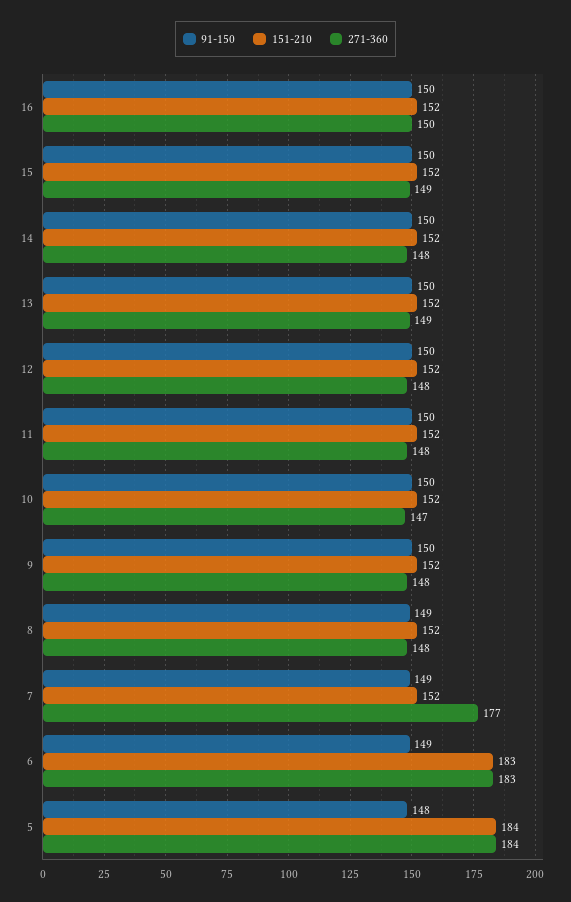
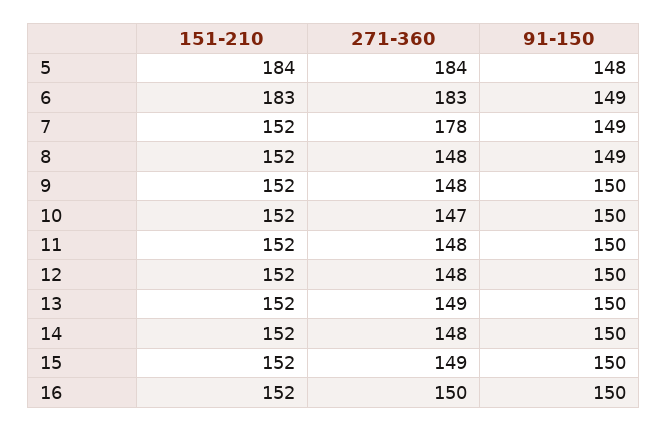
  {
    "91-150": {
      "16": 150,
      "15": 150,
      "14": 150,
      "13": 150,
      "12": 150,
      "11": 150,
      "10": 150,
      "9": 150,
      "8": 149,
      "7": 149,
      "6": 149,
      "5": 148
    },
    "151-210": {
      "16": 152,
      "15": 152,
      "14": 152,
      "13": 152,
      "12": 152,
      "11": 152,
      "10": 152,
      "9": 152,
      "8": 152,
      "7": 152,
      "6": 183,
      "5": 184
    },
    "271-360": {
      "16": 150,
      "15": 149,
      "14": 148,
      "13": 149,
      "12": 148,
      "11": 148,
      "10": 147,
      "9": 148,
      "8": 148,
-     "7": 177,
+     "7": 178,
      "6": 183,
      "5": 184
    }
  }

